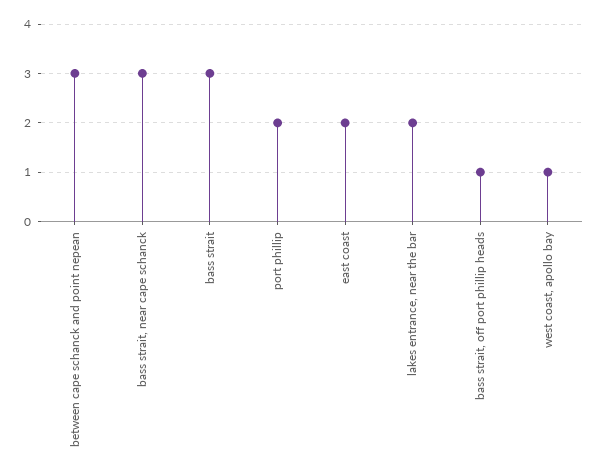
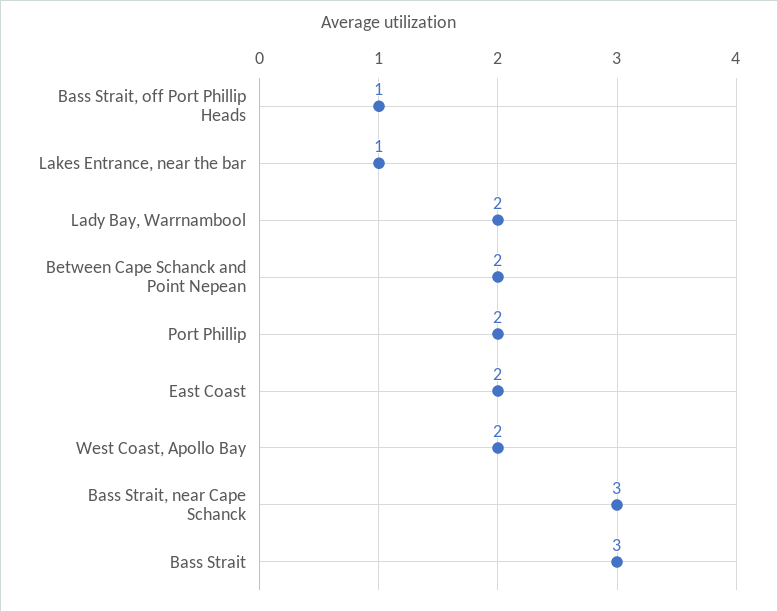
  {
-   "between cape schanck and point nepean": 3,
+   "between cape schanck and point nepean": 2,
    "bass strait, near cape schanck": 3,
    "bass strait": 3,
    "port phillip": 2,
    "east coast": 2,
-   "lakes entrance, near the bar": 2,
+   "lakes entrance, near the bar": 1,
    "bass strait, off port phillip heads": 1,
-   "west coast, apollo bay": 1
+   "west coast, apollo bay": 2,
+   "Lady Bay, Warrnambool": 2
  }

